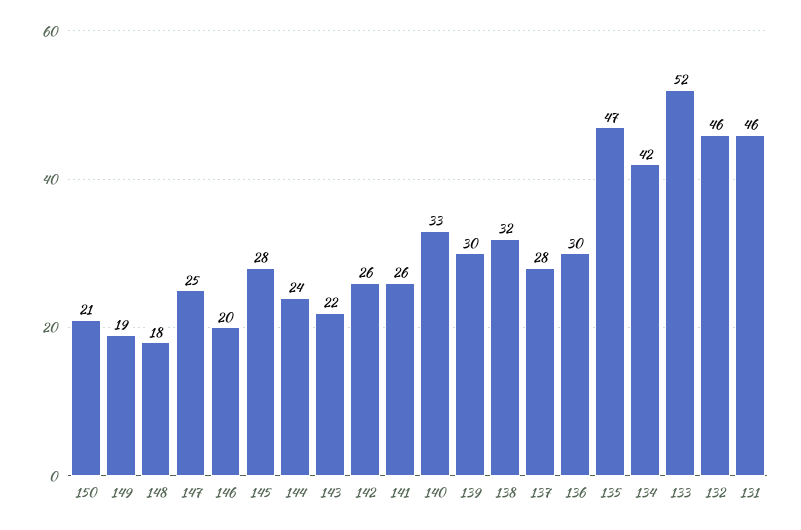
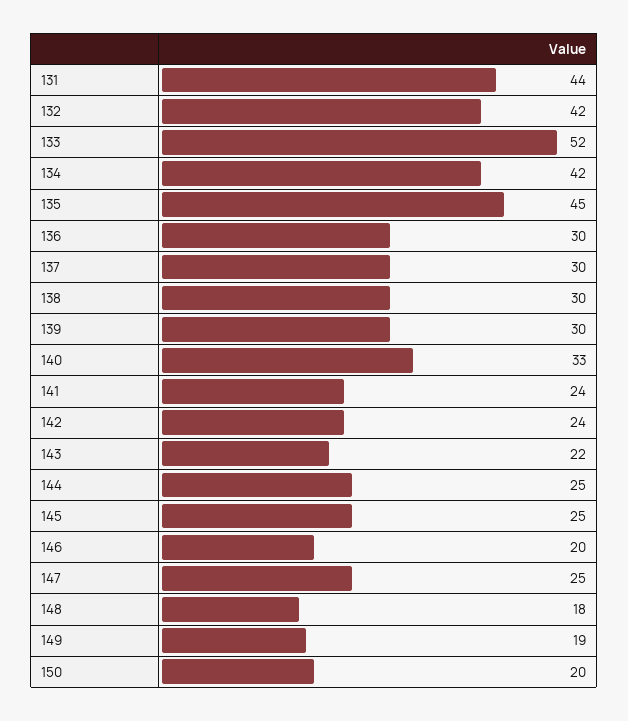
  {
-   "150": 21,
+   "150": 20,
    "149": 19,
    "148": 18,
    "147": 25,
    "146": 20,
-   "145": 28,
+   "145": 25,
-   "144": 24,
+   "144": 25,
    "143": 22,
-   "142": 26,
+   "142": 24,
-   "141": 26,
+   "141": 24,
    "140": 33,
    "139": 30,
-   "138": 32,
+   "138": 30,
-   "137": 28,
+   "137": 30,
    "136": 30,
-   "135": 47,
+   "135": 45,
    "134": 42,
    "133": 52,
-   "132": 46,
+   "132": 42,
-   "131": 46
+   "131": 44
  }

